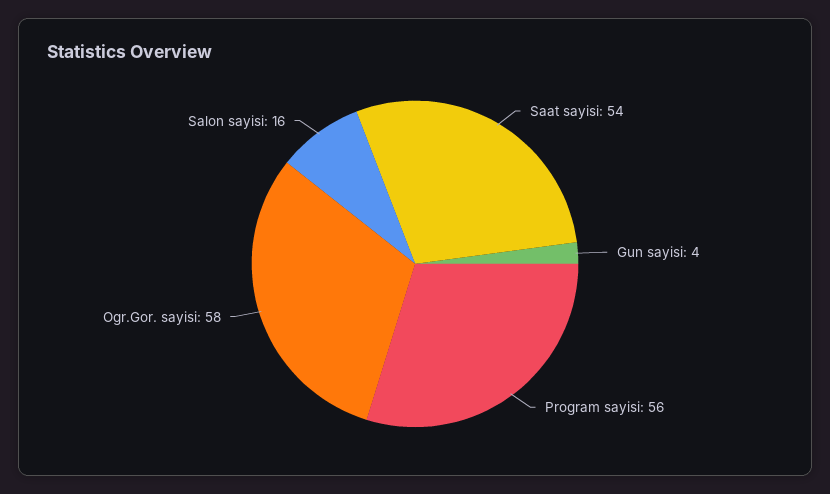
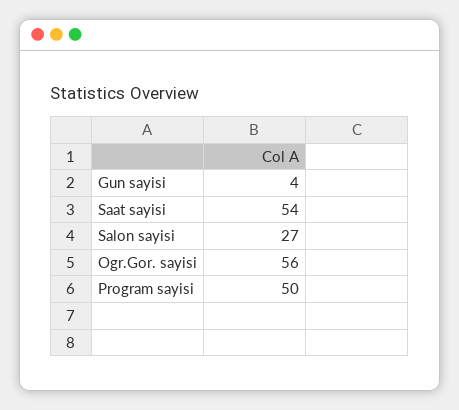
  {
    "Saat sayisi": 54,
    "Gun sayisi": 4,
-   "Program sayisi": 56,
+   "Program sayisi": 50,
-   "Ogr.Gor. sayisi": 58,
+   "Ogr.Gor. sayisi": 56,
-   "Salon sayisi": 16
+   "Salon sayisi": 27
  }

